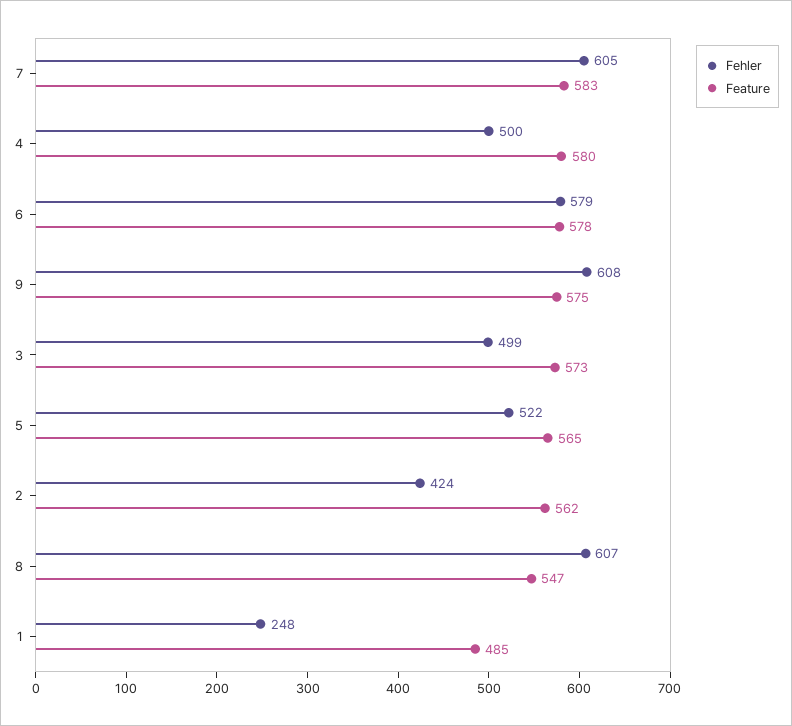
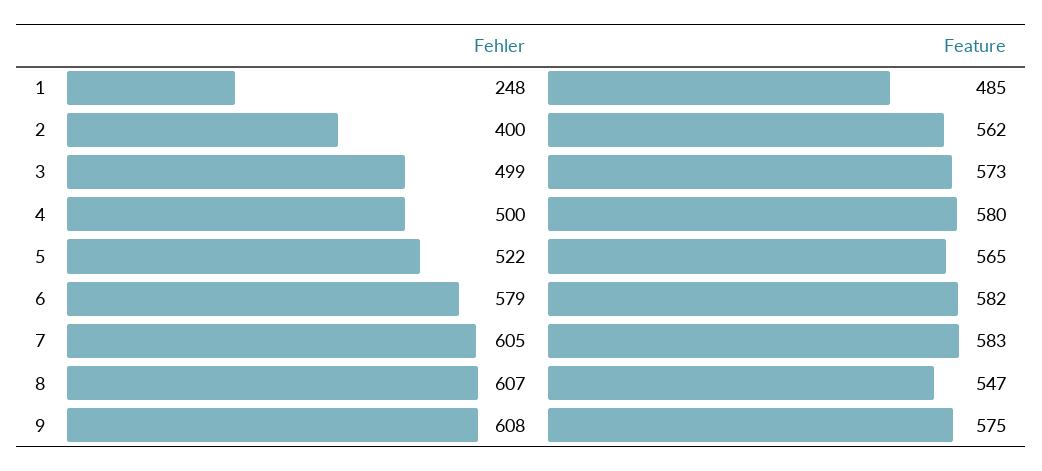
  {
    "Fehler": {
      "7": 605,
      "4": 500,
      "6": 579,
      "9": 608,
      "3": 499,
      "5": 522,
-     "2": 424,
+     "2": 400,
      "8": 607,
      "1": 248
    },
    "Feature": {
      "7": 583,
      "4": 580,
-     "6": 578,
+     "6": 582,
      "9": 575,
      "3": 573,
      "5": 565,
      "2": 562,
      "8": 547,
      "1": 485
    }
  }

